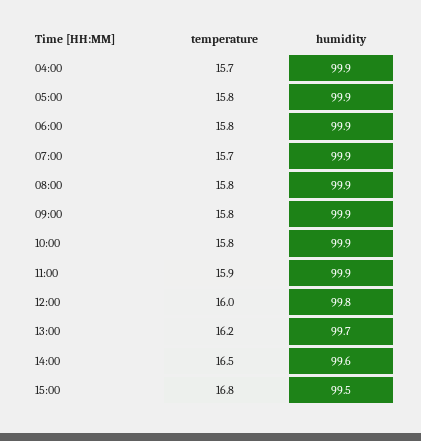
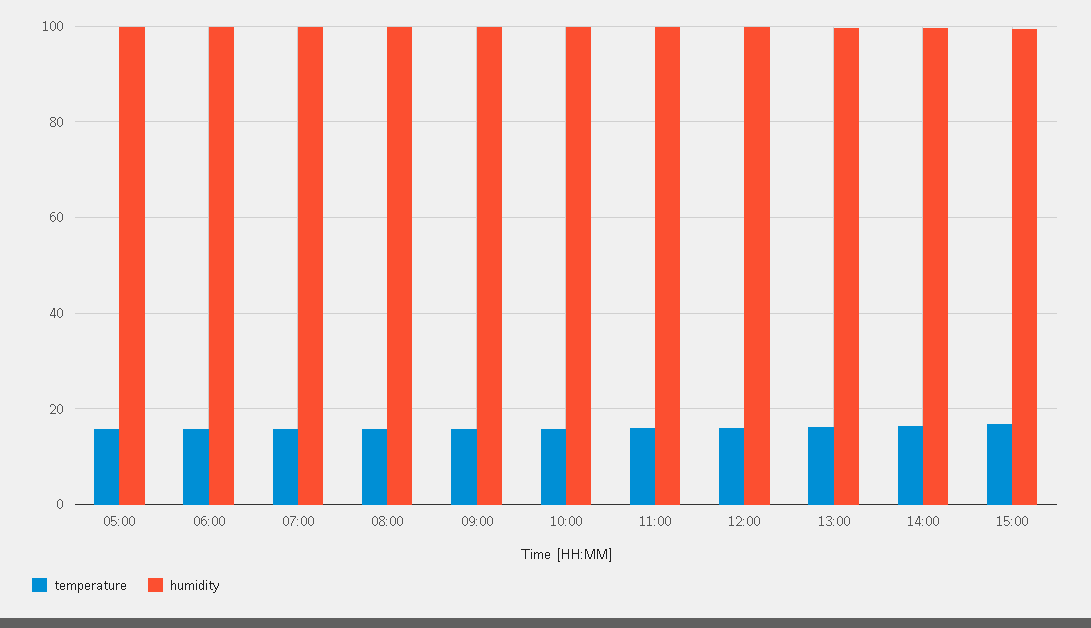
  {
    "temperature": {
-     "04:00": 15.7,
      "05:00": 15.8,
      "06:00": 15.8,
      "07:00": 15.7,
      "08:00": 15.8,
      "09:00": 15.8,
      "10:00": 15.8,
      "11:00": 15.9,
      "12:00": 16,
      "13:00": 16.2,
      "14:00": 16.5,
      "15:00": 16.8
    },
    "humidity": {
-     "04:00": 99.9,
      "05:00": 99.9,
      "06:00": 99.9,
      "07:00": 99.9,
      "08:00": 99.9,
      "09:00": 99.9,
      "10:00": 99.9,
      "11:00": 99.9,
      "12:00": 99.8,
      "13:00": 99.7,
      "14:00": 99.6,
      "15:00": 99.5
    }
  }

